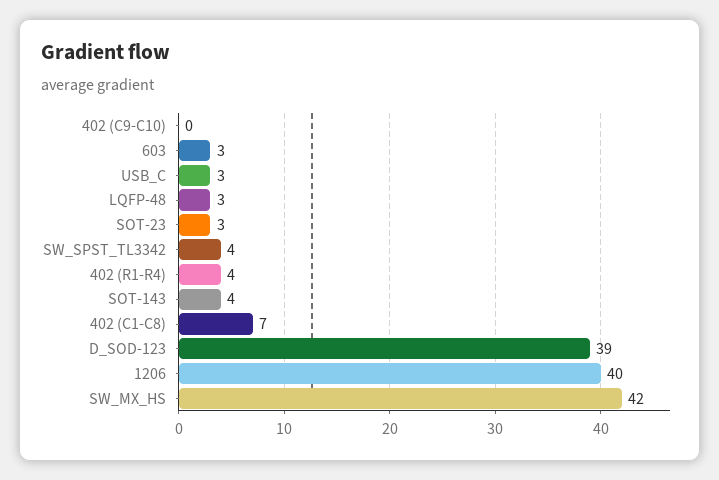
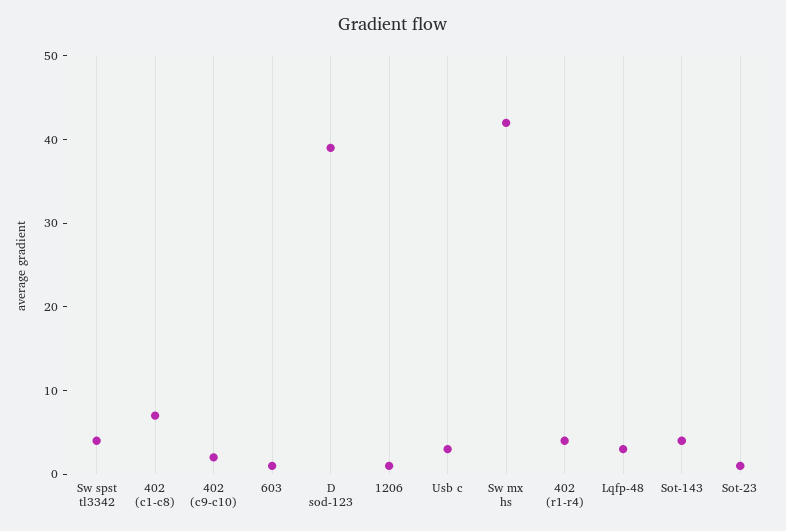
  {
-   "402 (C9-C10)": 0,
+   "402 (C9-C10)": 2,
-   "603": 3,
+   "603": 1,
    "USB_C": 3,
    "LQFP-48": 3,
-   "SOT-23": 3,
+   "SOT-23": 1,
    "SW_SPST_TL3342": 4,
    "402 (R1-R4)": 4,
    "SOT-143": 4,
    "402 (C1-C8)": 7,
    "D_SOD-123": 39,
-   "1206": 40,
+   "1206": 1,
    "SW_MX_HS": 42
  }

